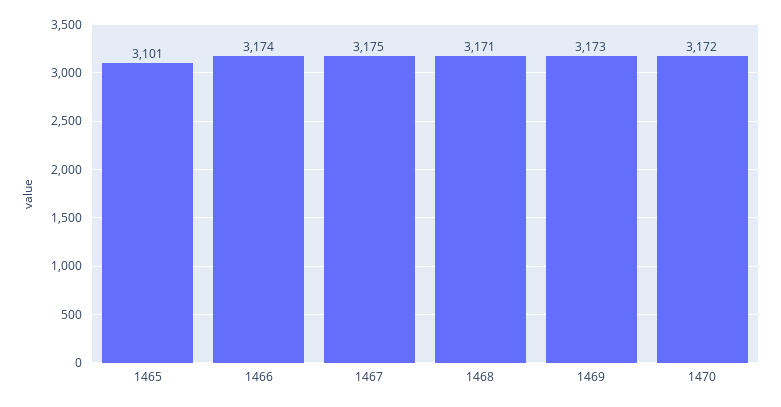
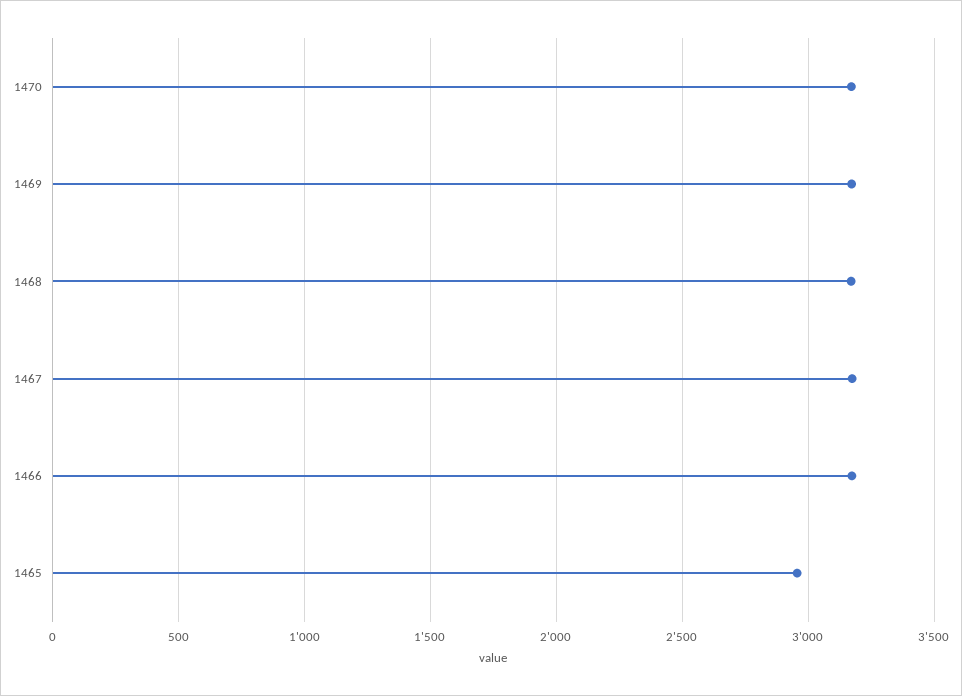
  {
-   "1465": 3101,
+   "1465": 2950,
    "1466": 3174,
    "1467": 3175,
    "1468": 3171,
    "1469": 3173,
    "1470": 3172
  }

